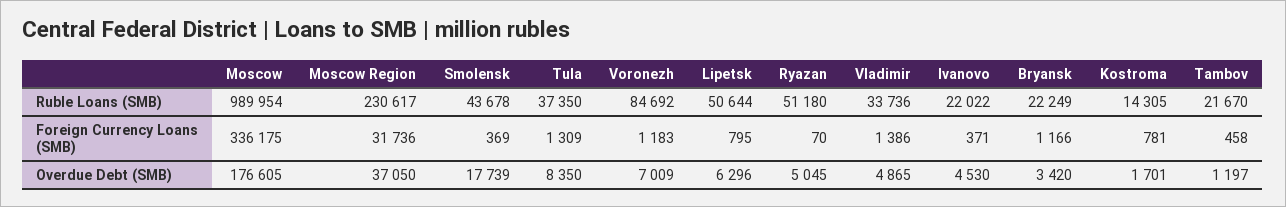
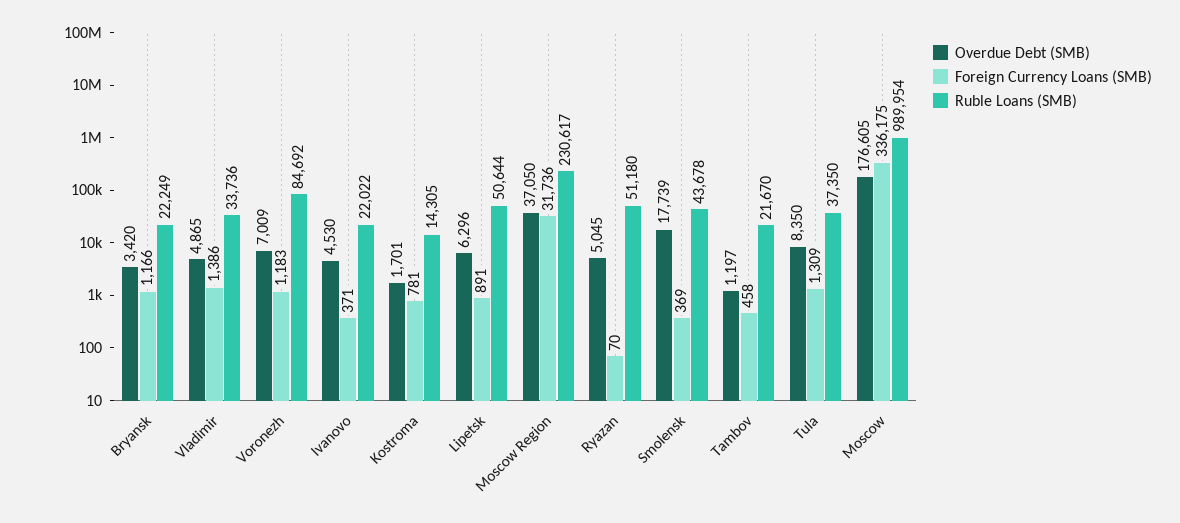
  {
    "Ruble Loans (SMB)": {
      "Moscow": 989954,
      "Moscow Region": 230617,
      "Smolensk": 43678,
      "Tula": 37350,
      "Voronezh": 84692,
      "Lipetsk": 50644,
      "Ryazan": 51180,
      "Vladimir": 33736,
      "Ivanovo": 22022,
      "Bryansk": 22249,
      "Kostroma": 14305,
      "Tambov": 21670
    },
    "Foreign Currency Loans (SMB)": {
      "Moscow": 336175,
      "Moscow Region": 31736,
      "Smolensk": 369,
      "Tula": 1309,
      "Voronezh": 1183,
-     "Lipetsk": 795,
+     "Lipetsk": 891,
      "Ryazan": 70,
      "Vladimir": 1386,
      "Ivanovo": 371,
      "Bryansk": 1166,
      "Kostroma": 781,
      "Tambov": 458
    },
    "Overdue Debt (SMB)": {
      "Moscow": 176605,
      "Moscow Region": 37050,
      "Smolensk": 17739,
      "Tula": 8350,
      "Voronezh": 7009,
      "Lipetsk": 6296,
      "Ryazan": 5045,
      "Vladimir": 4865,
      "Ivanovo": 4530,
      "Bryansk": 3420,
      "Kostroma": 1701,
      "Tambov": 1197
    }
  }

